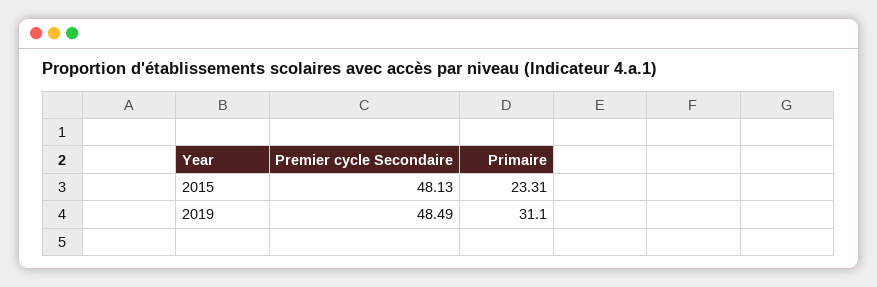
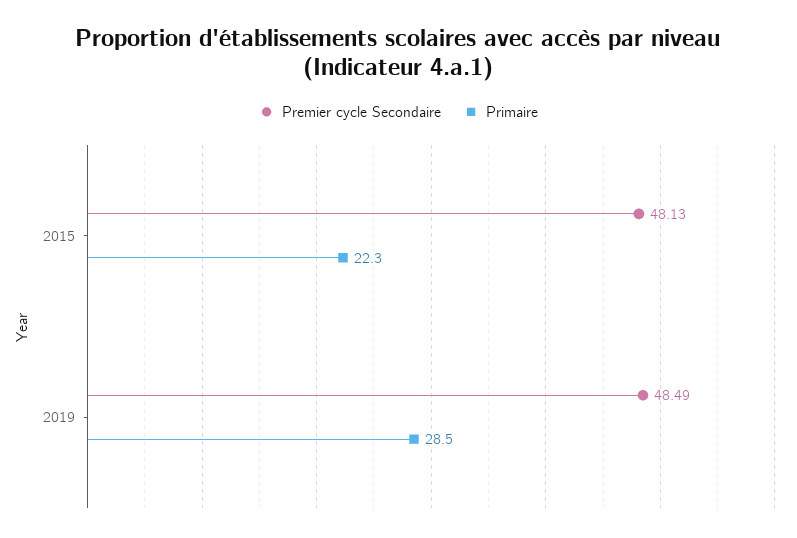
  {
    "Premier cycle Secondaire": {
      "2015": 48.13,
      "2019": 48.49
    },
    "Primaire": {
-     "2015": 23.31,
+     "2015": 22.3,
-     "2019": 31.1
+     "2019": 28.5
    }
  }

